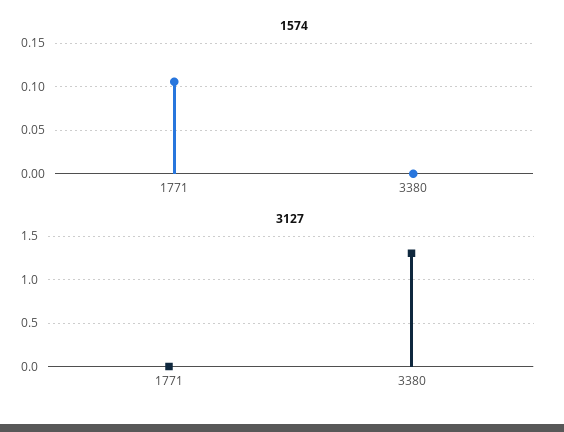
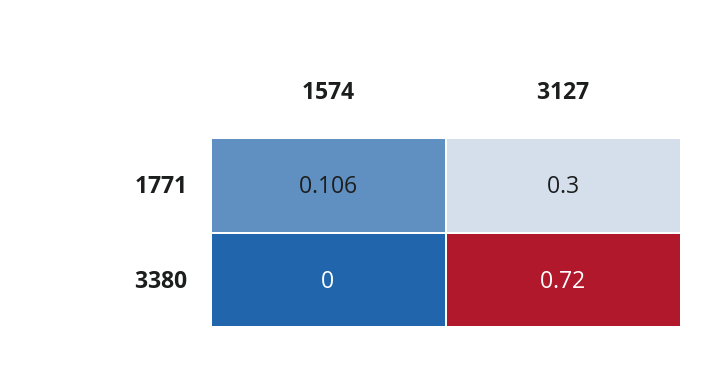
  {
    "1574": {
      "1771": 0.106,
      "3380": 0
    },
    "3127": {
-     "1771": 0,
+     "1771": 0.3,
-     "3380": 1.3
+     "3380": 0.72
    }
  }

